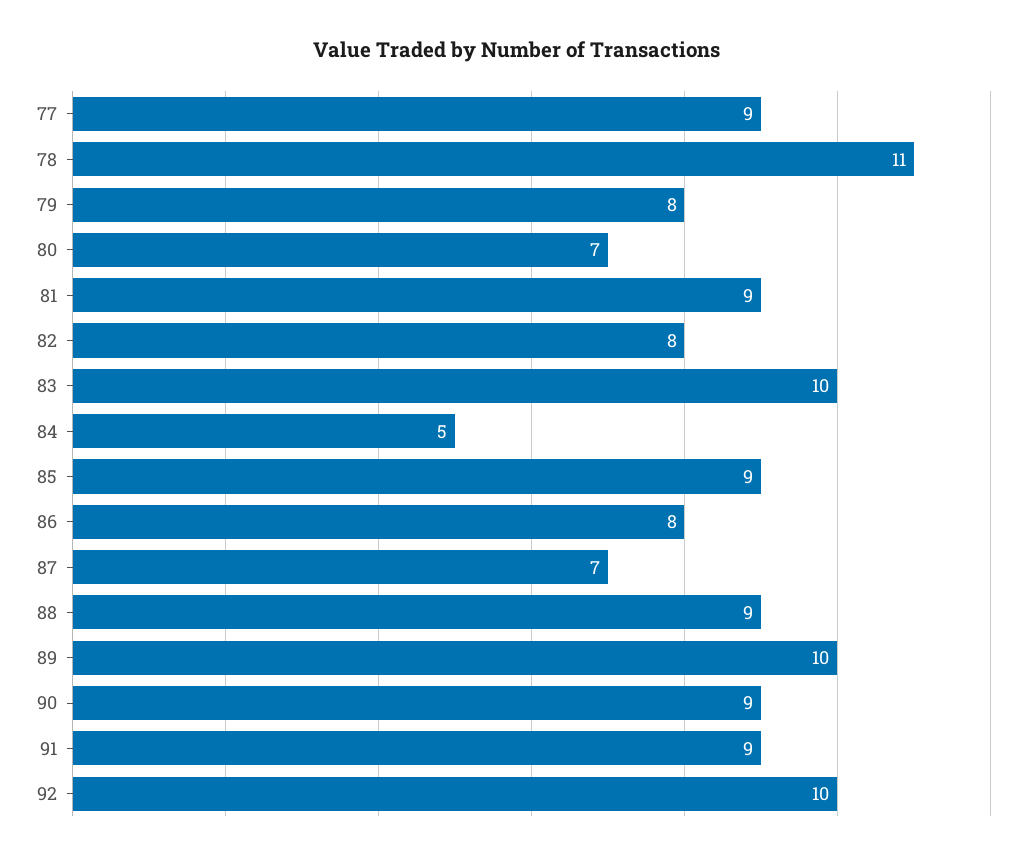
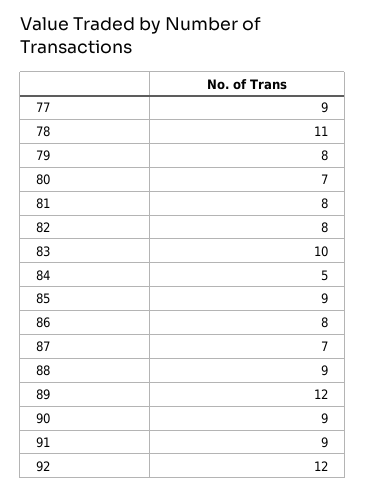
  {
    "77": 9,
    "78": 11,
    "79": 8,
    "80": 7,
-   "81": 9,
+   "81": 8,
    "82": 8,
    "83": 10,
    "84": 5,
    "85": 9,
    "86": 8,
    "87": 7,
    "88": 9,
-   "89": 10,
+   "89": 12,
    "90": 9,
    "91": 9,
-   "92": 10
+   "92": 12
  }

